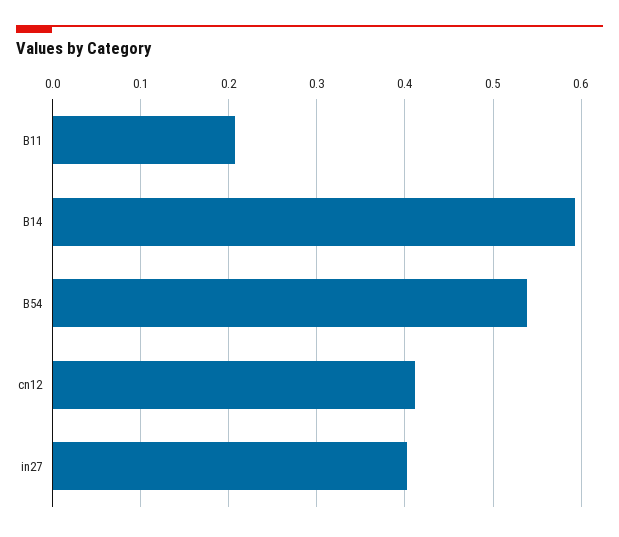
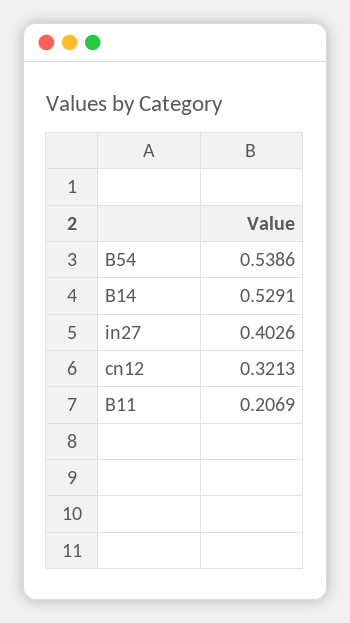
  {
    "B11": 0.2069,
-   "B14": 0.59,
+   "B14": 0.5291,
    "B54": 0.5386,
-   "cn12": 0.41,
+   "cn12": 0.3213,
    "in27": 0.4026
  }

